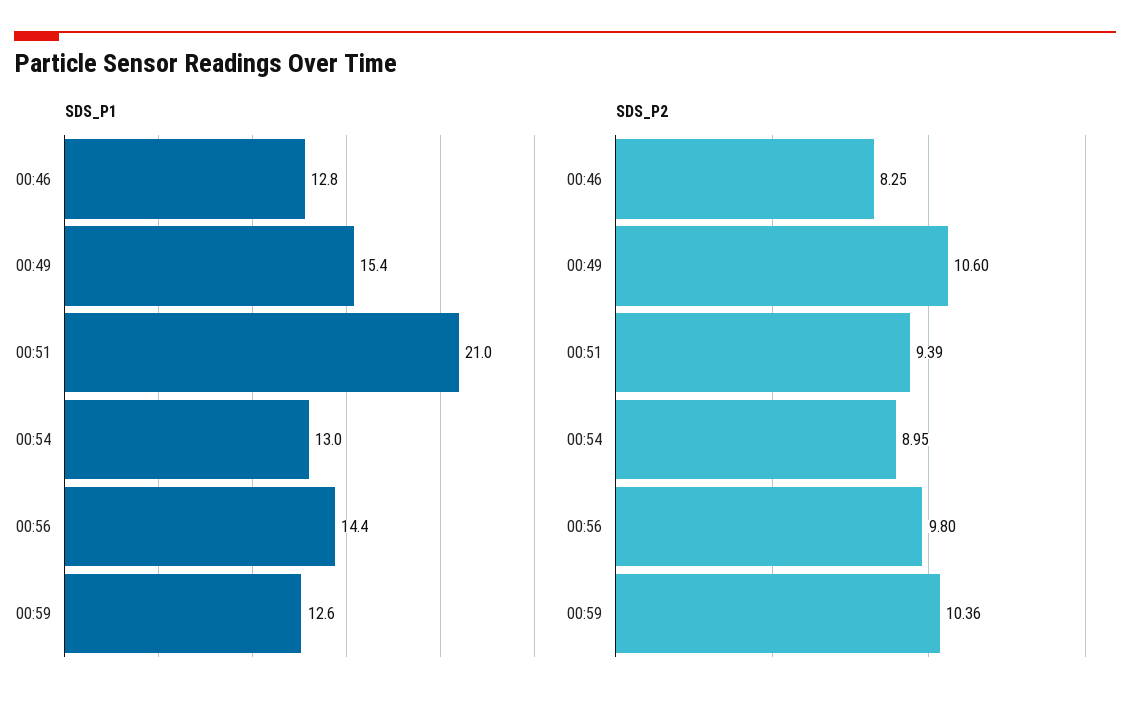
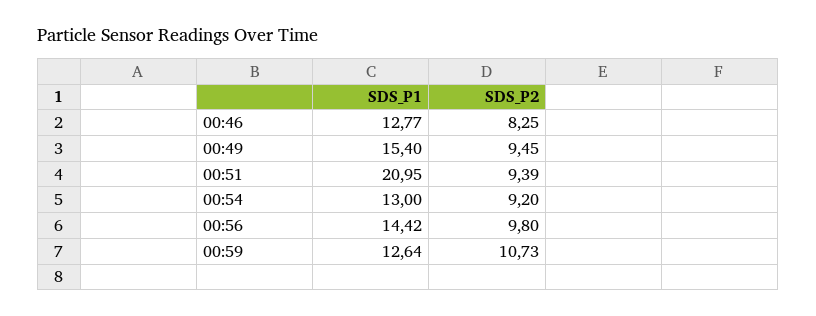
  {
    "SDS_P1": {
      "00:46": 12.77,
      "00:49": 15.4,
      "00:51": 20.95,
      "00:54": 13,
      "00:56": 14.42,
      "00:59": 12.64
    },
    "SDS_P2": {
      "00:46": 8.25,
-     "00:49": 10.6,
+     "00:49": 9.45,
      "00:51": 9.39,
-     "00:54": 8.95,
+     "00:54": 9.2,
      "00:56": 9.8,
-     "00:59": 10.36
+     "00:59": 10.73
    }
  }

